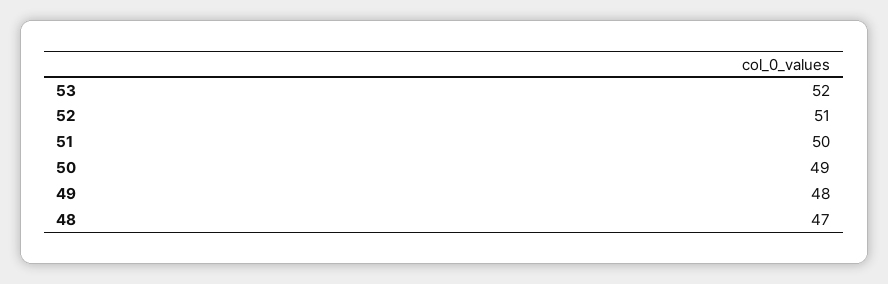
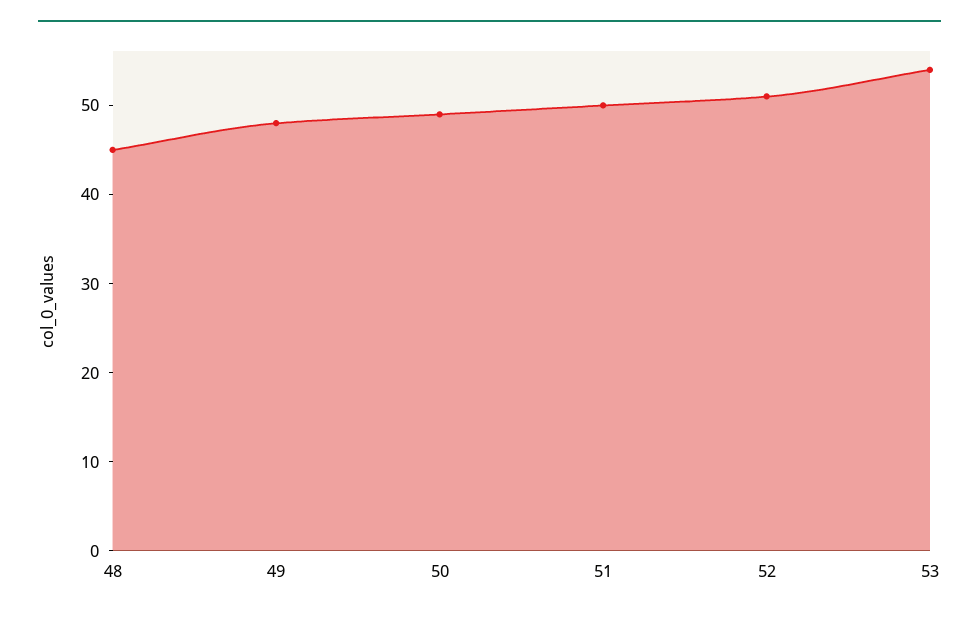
  {
-   "53": 52,
+   "53": 54,
    "52": 51,
    "51": 50,
    "50": 49,
    "49": 48,
-   "48": 47
+   "48": 45
  }

